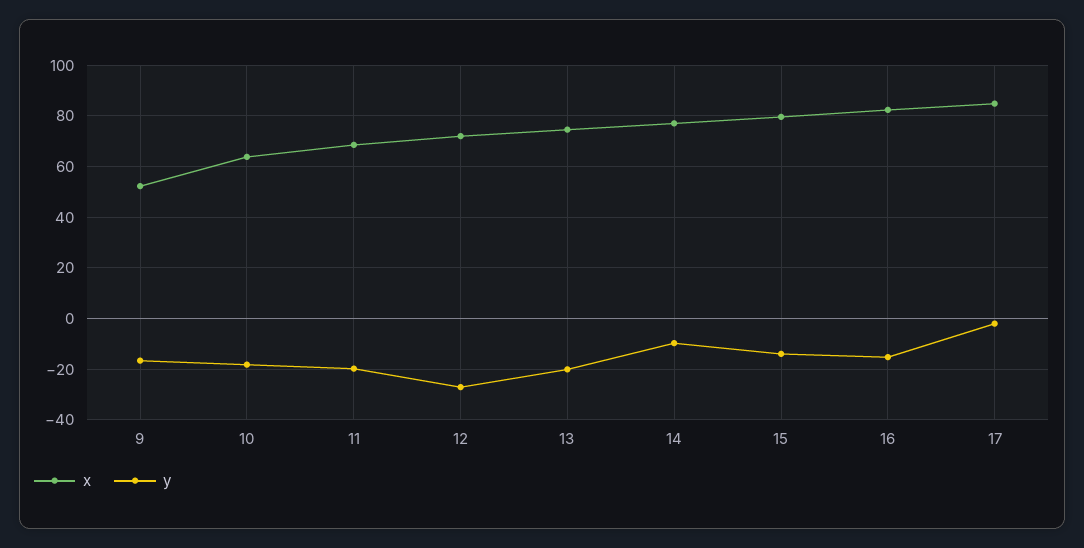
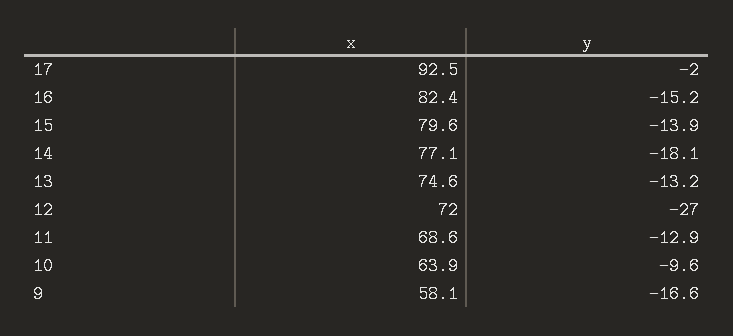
  {
    "x": {
-     "9": 52.5,
+     "9": 58.1,
      "10": 63.9,
      "11": 68.6,
      "12": 72,
      "13": 74.6,
      "14": 77.1,
      "15": 79.6,
      "16": 82.4,
-     "17": 85
+     "17": 92.5
    },
    "y": {
      "9": -16.6,
-     "10": -17.5,
+     "10": -9.6,
-     "11": -20,
+     "11": -12.9,
      "12": -27,
-     "13": -20,
+     "13": -13.2,
-     "14": -10,
+     "14": -18.1,
      "15": -13.9,
      "16": -15.2,
      "17": -2
    }
  }

